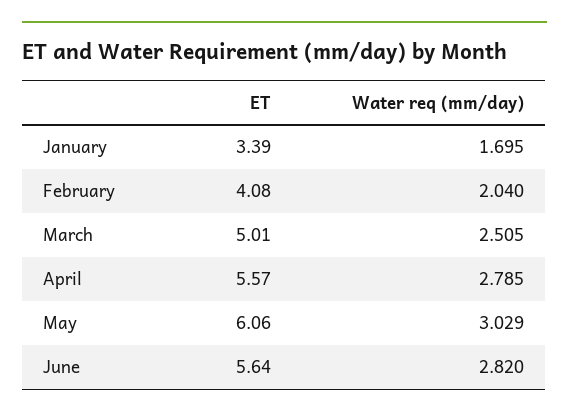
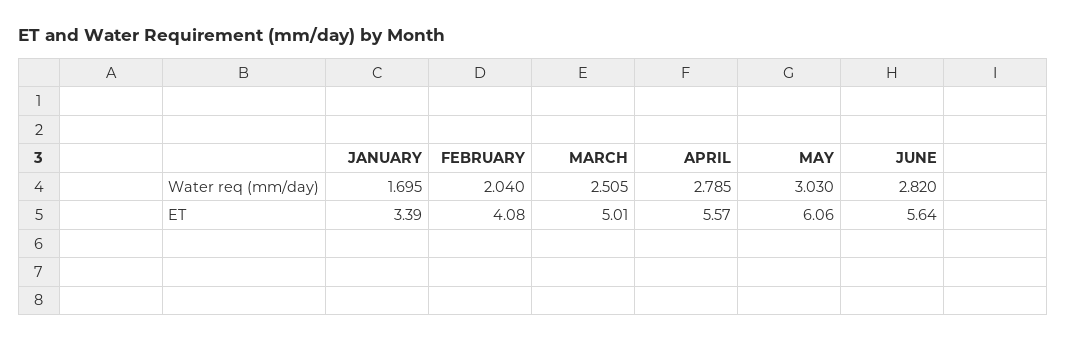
  {
    "ET": {
      "January": 3.39,
      "February": 4.08,
      "March": 5.01,
      "April": 5.57,
      "May": 6.06,
      "June": 5.64
    },
    "Water req (mm/day)": {
      "January": 1.695,
      "February": 2.04,
      "March": 2.505,
      "April": 2.785,
-     "May": 3.029,
+     "May": 3.03,
      "June": 2.82
    }
  }

